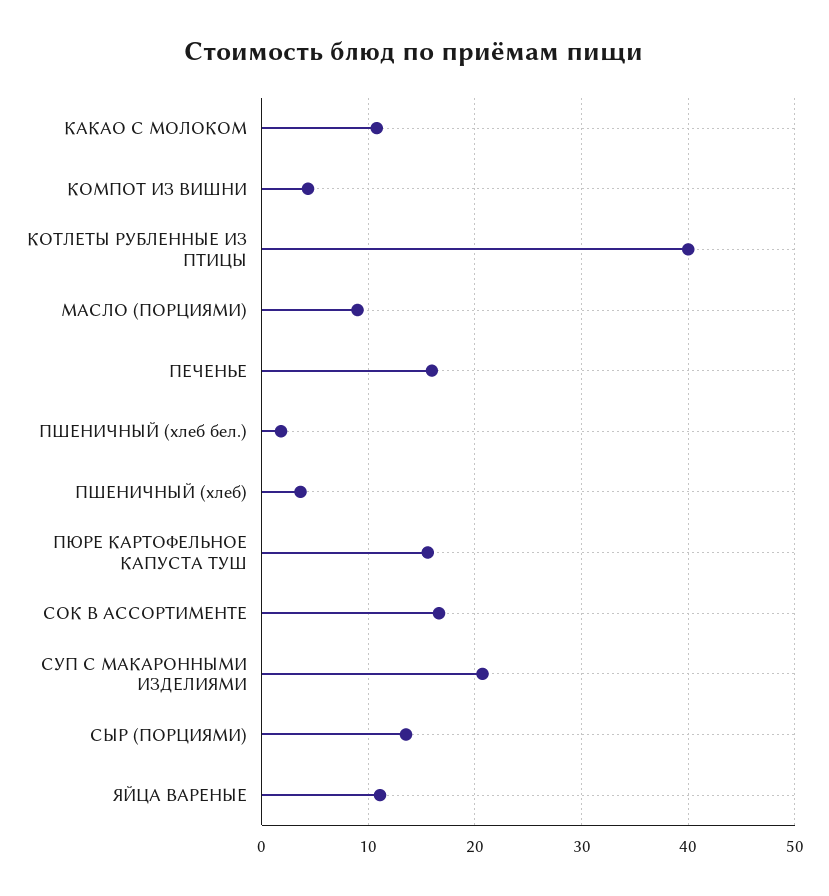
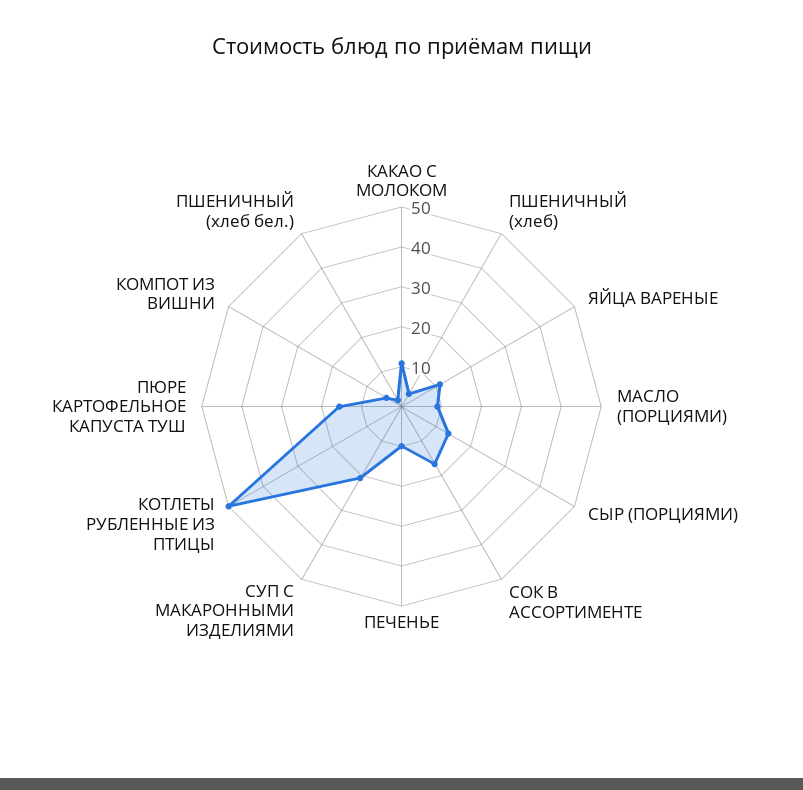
  {
    "КАКАО С МОЛОКОМ": 11,
    "КОМПОТ ИЗ ВИШНИ": 4,
-   "КОТЛЕТЫ РУБЛЕННЫЕ ИЗ ПТИЦЫ": 40,
+   "КОТЛЕТЫ РУБЛЕННЫЕ ИЗ ПТИЦЫ": 50,
    "МАСЛО (ПОРЦИЯМИ)": 9,
-   "ПЕЧЕНЬЕ": 16,
+   "ПЕЧЕНЬЕ": 10,
    "ПШЕНИЧНЫЙ (хлеб бел.)": 2,
    "ПШЕНИЧНЫЙ (хлеб)": 4,
    "ПЮРЕ КАРТОФЕЛЬНОЕ КАПУСТА ТУШ": 16,
    "СОК В АССОРТИМЕНТЕ": 17,
    "СУП С МАКАРОННЫМИ ИЗДЕЛИЯМИ": 21,
    "СЫР (ПОРЦИЯМИ)": 14,
    "ЯЙЦА ВАРЕНЫЕ": 11
  }

